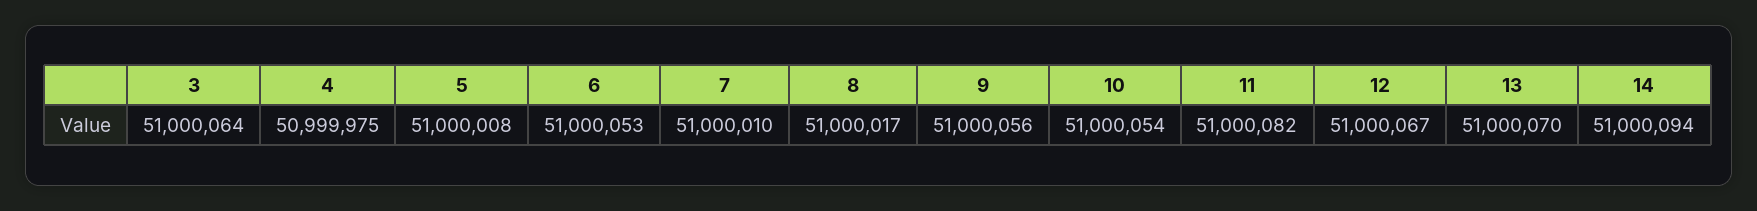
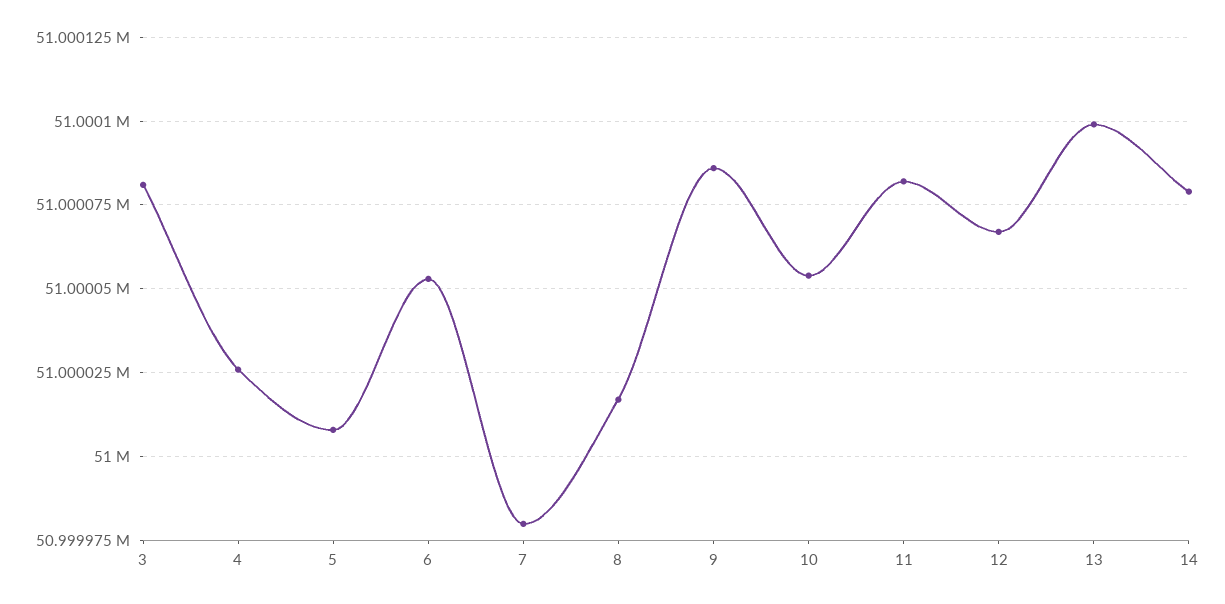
  {
-   "3": 51000064,
+   "3": 51000080,
-   "4": 50999975,
+   "4": 51000025,
    "5": 51000008,
    "6": 51000053,
-   "7": 51000010,
+   "7": 50999980,
    "8": 51000017,
-   "9": 51000056,
+   "9": 51000085,
    "10": 51000054,
    "11": 51000082,
    "12": 51000067,
-   "13": 51000070,
+   "13": 51000100,
-   "14": 51000094
+   "14": 51000080
  }

